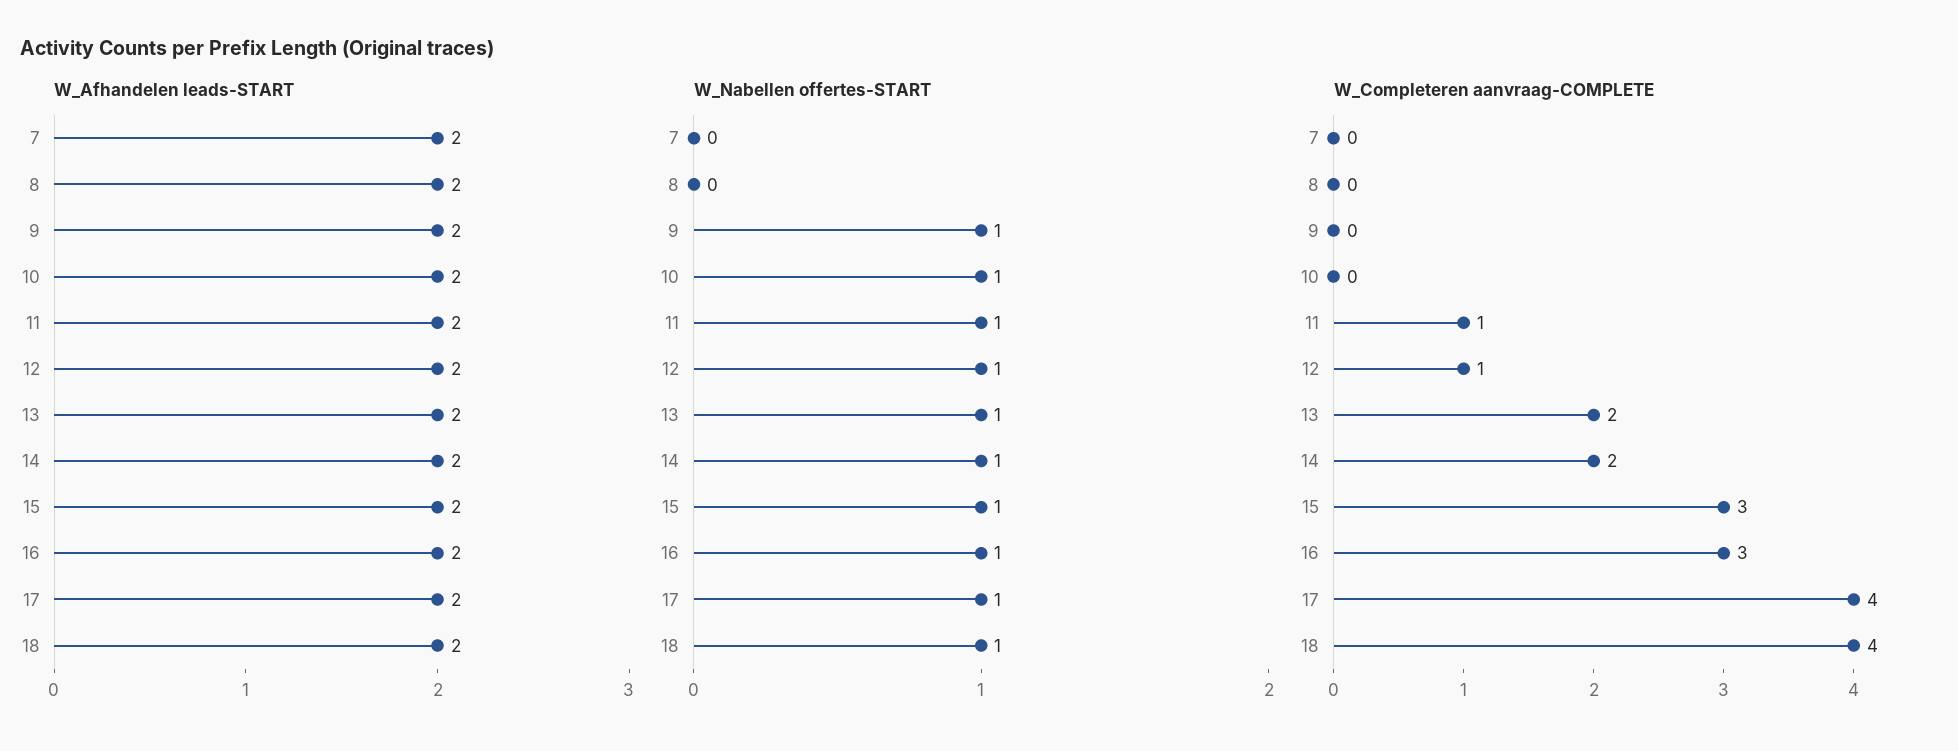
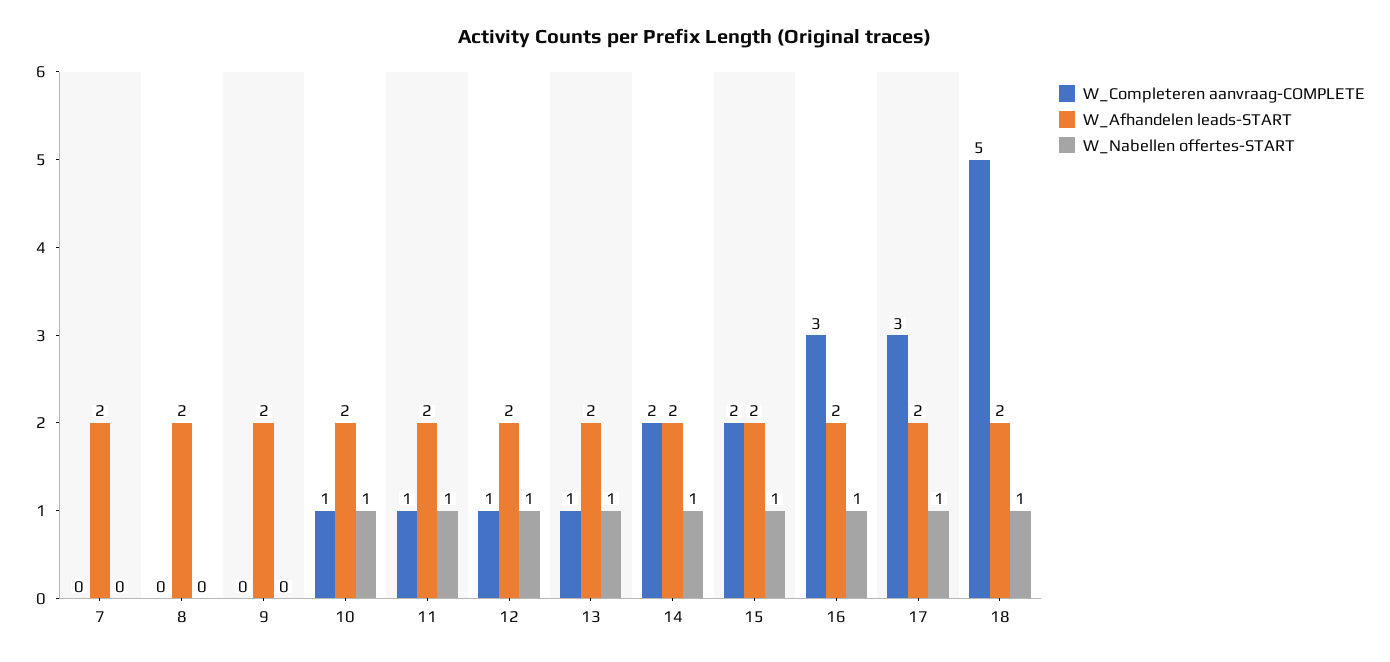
  {
    "W_Afhandelen leads-START": {
      "7": 2,
      "8": 2,
      "9": 2,
      "10": 2,
      "11": 2,
      "12": 2,
      "13": 2,
      "14": 2,
      "15": 2,
      "16": 2,
      "17": 2,
      "18": 2
    },
    "W_Nabellen offertes-START": {
      "7": 0,
      "8": 0,
-     "9": 1,
+     "9": 0,
      "10": 1,
      "11": 1,
      "12": 1,
      "13": 1,
      "14": 1,
      "15": 1,
      "16": 1,
      "17": 1,
      "18": 1
    },
    "W_Completeren aanvraag-COMPLETE": {
      "7": 0,
      "8": 0,
      "9": 0,
-     "10": 0,
+     "10": 1,
      "11": 1,
      "12": 1,
-     "13": 2,
+     "13": 1,
      "14": 2,
-     "15": 3,
+     "15": 2,
      "16": 3,
-     "17": 4,
+     "17": 3,
-     "18": 4
+     "18": 5
    }
  }

